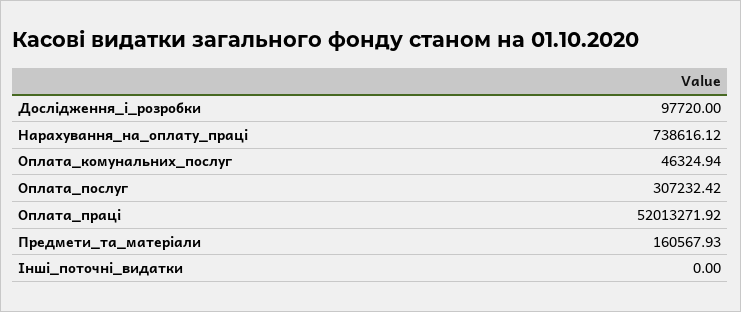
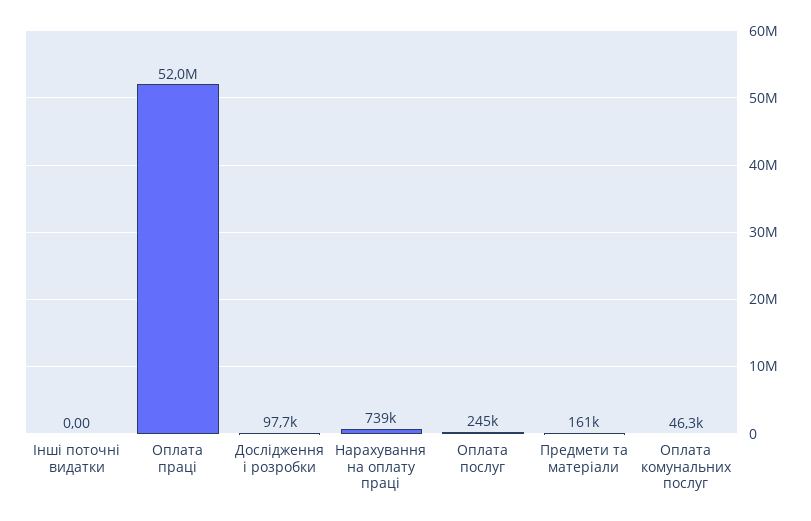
  {
    "Дослідження_і_розробки": 97720,
    "Нарахування_на_оплату_праці": 738616.12,
    "Оплата_комунальних_послуг": 46324.94,
-   "Оплата_послуг": 307232.42,
+   "Оплата_послуг": 245000,
    "Оплата_праці": 52013271.92,
    "Предмети_та_матеріали": 160567.93,
    "Інші_поточні_видатки": 0
  }

